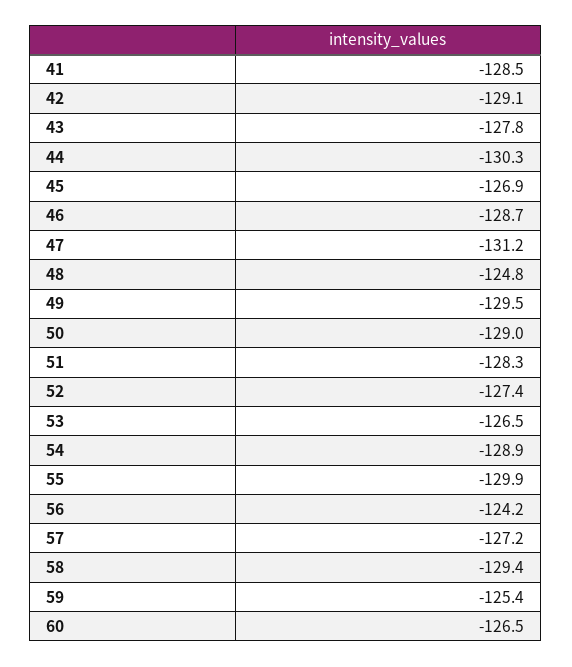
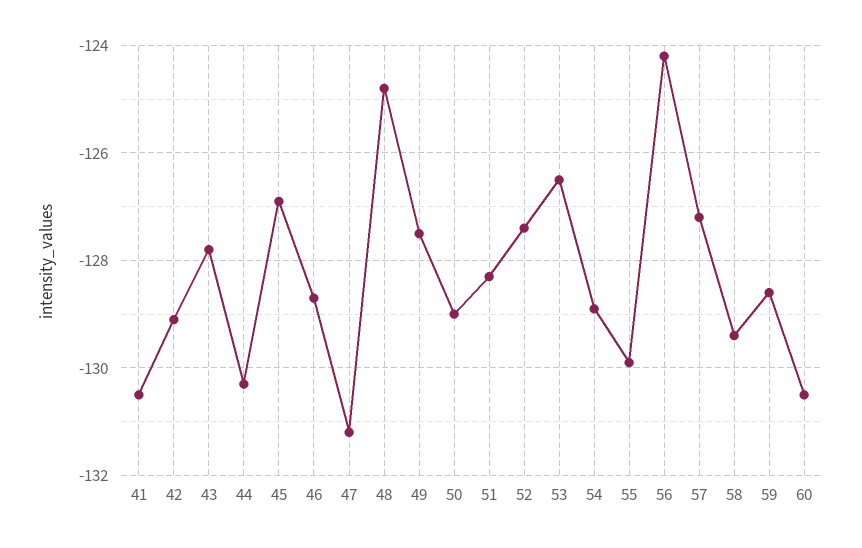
  {
-   "41": -128.5,
+   "41": -130.5,
    "42": -129.1,
    "43": -127.8,
    "44": -130.3,
    "45": -126.9,
    "46": -128.7,
    "47": -131.2,
    "48": -124.8,
-   "49": -129.5,
+   "49": -127.5,
    "50": -129,
    "51": -128.3,
    "52": -127.4,
    "53": -126.5,
    "54": -128.9,
    "55": -129.9,
    "56": -124.2,
    "57": -127.2,
    "58": -129.4,
-   "59": -125.4,
+   "59": -128.5,
-   "60": -126.5
+   "60": -130.5
  }

